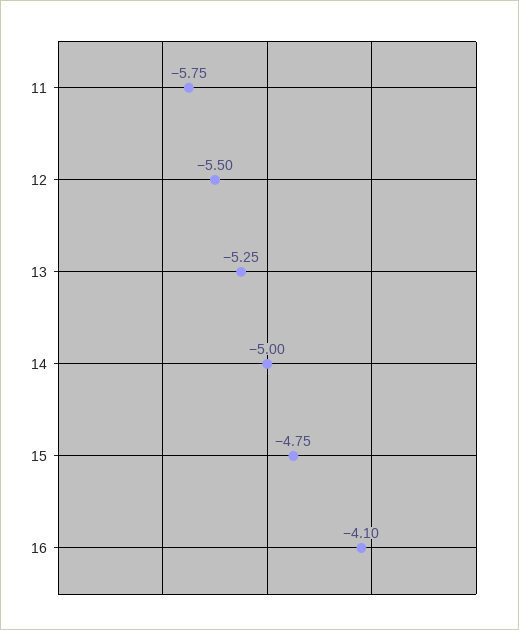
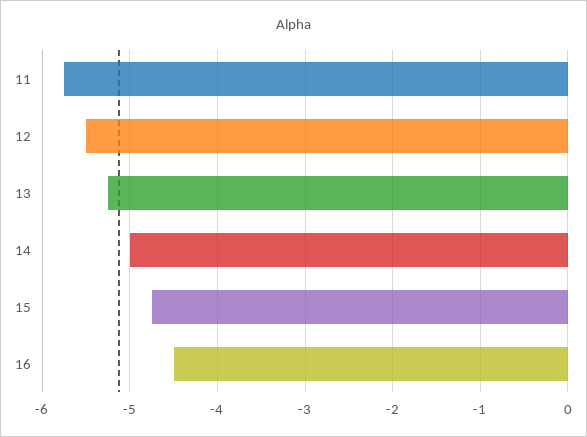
  {
    "11": -5.75,
    "12": -5.5,
    "13": -5.25,
    "14": -5,
    "15": -4.75,
-   "16": -4.1
+   "16": -4.5
  }

